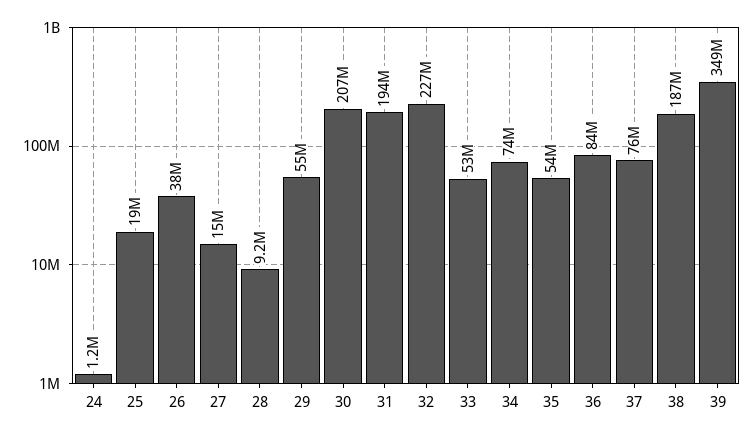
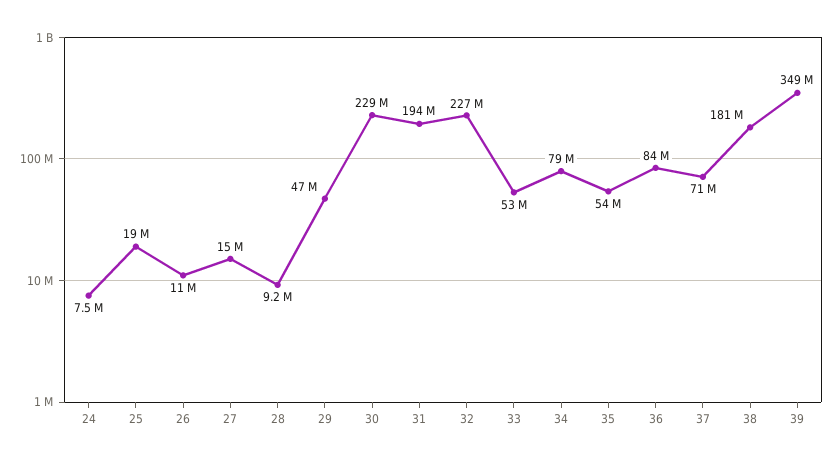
  {
-   "24": 1200000,
+   "24": 7500000,
    "25": 19000000,
-   "26": 38000000,
+   "26": 11000000,
    "27": 15000000,
    "28": 9200000,
-   "29": 55000000,
+   "29": 47000000,
-   "30": 207000000,
+   "30": 229000000,
    "31": 194000000,
    "32": 227000000,
    "33": 53000000,
-   "34": 74000000,
+   "34": 79000000,
    "35": 54000000,
    "36": 84000000,
-   "37": 76000000,
+   "37": 71000000,
-   "38": 187000000,
+   "38": 181000000,
    "39": 349000000
  }

